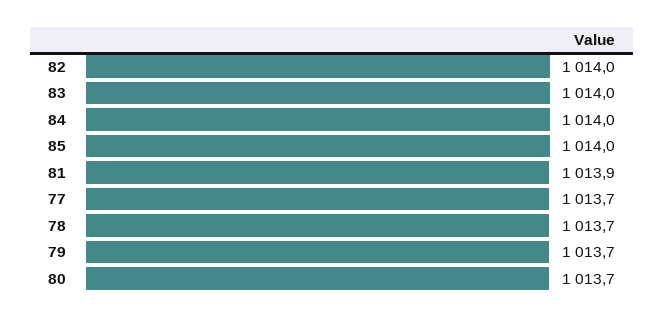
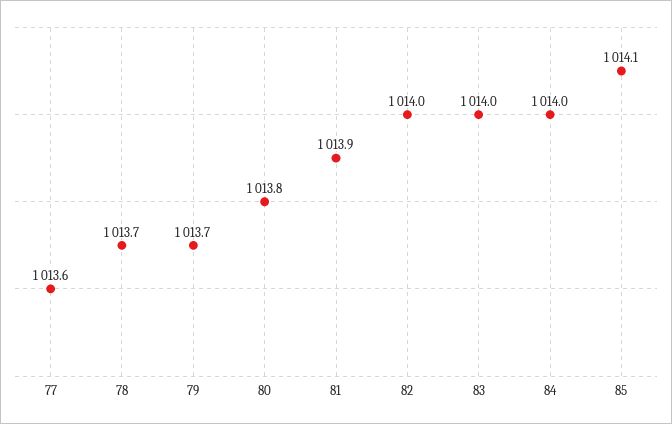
  {
    "82": 1014,
    "83": 1014,
    "84": 1014,
-   "85": 1014,
+   "85": 1014.1,
    "81": 1013.9,
-   "77": 1013.7,
+   "77": 1013.6,
    "78": 1013.7,
    "79": 1013.7,
-   "80": 1013.7
+   "80": 1013.8
  }

